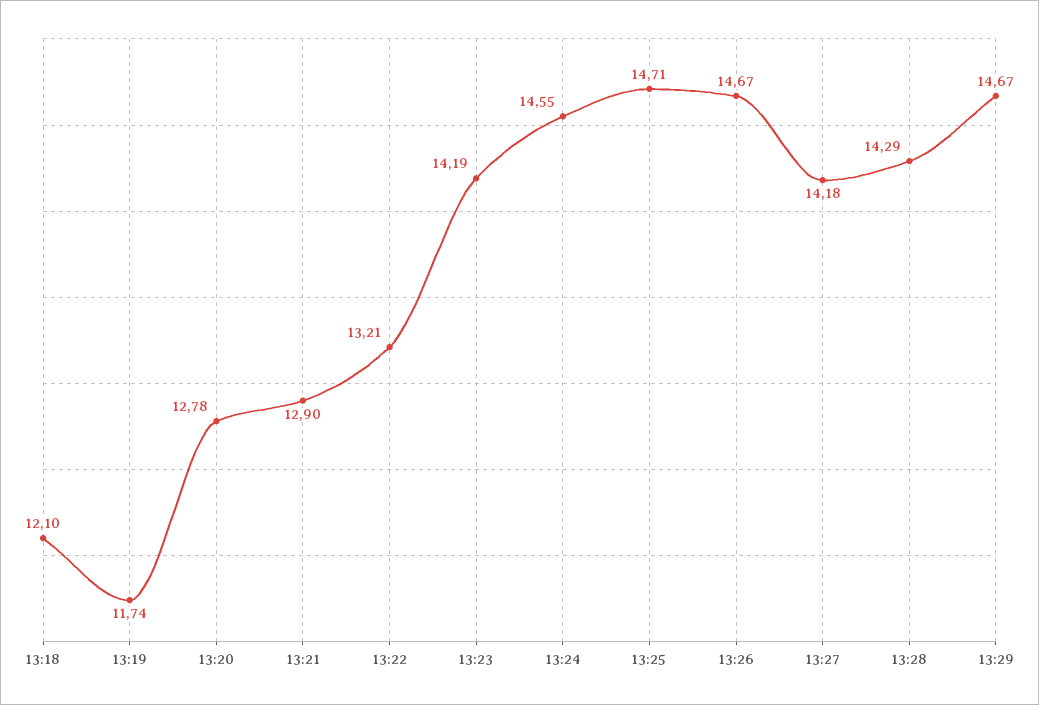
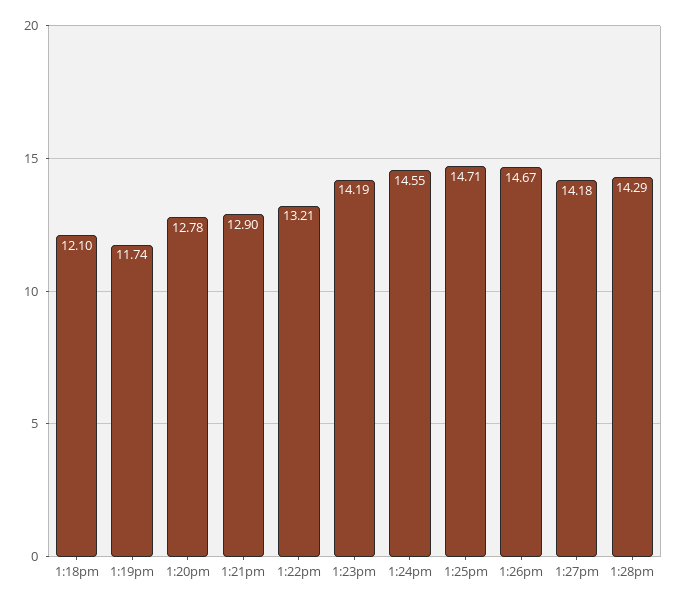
  {
    "13:18": 12.1,
    "13:19": 11.74,
    "13:20": 12.78,
    "13:21": 12.9,
    "13:22": 13.21,
    "13:23": 14.19,
    "13:24": 14.55,
    "13:25": 14.71,
    "13:26": 14.67,
    "13:27": 14.18,
-   "13:28": 14.29,
+   "13:28": 14.29
-   "13:29": 14.67
  }

